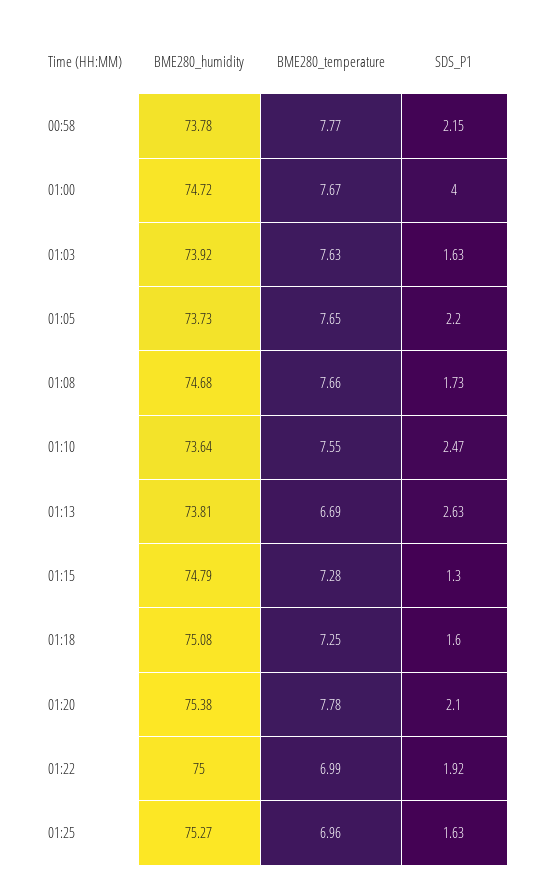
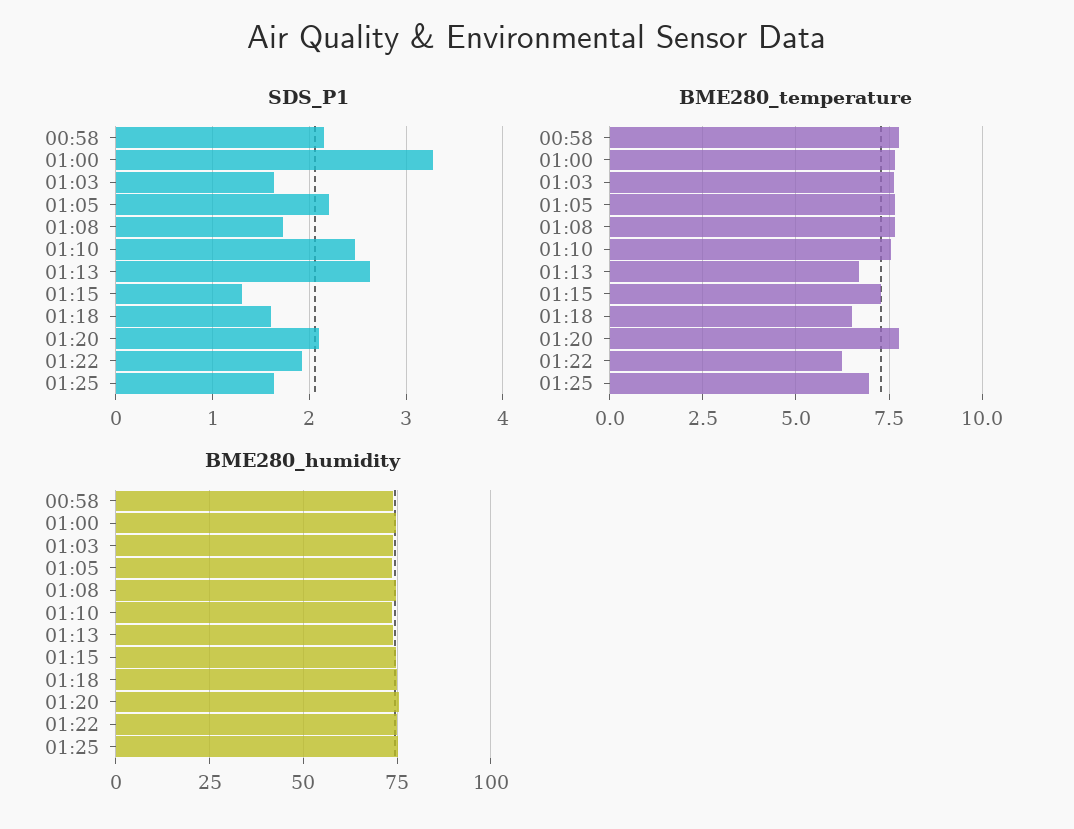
  {
    "BME280_humidity": {
      "00:58": 73.78,
      "01:00": 74.72,
      "01:03": 73.92,
      "01:05": 73.73,
      "01:08": 74.68,
      "01:10": 73.64,
      "01:13": 73.81,
      "01:15": 74.79,
      "01:18": 75.08,
      "01:20": 75.38,
      "01:22": 75,
      "01:25": 75.27
    },
    "BME280_temperature": {
      "00:58": 7.77,
      "01:00": 7.67,
      "01:03": 7.63,
      "01:05": 7.65,
      "01:08": 7.66,
      "01:10": 7.55,
      "01:13": 6.69,
      "01:15": 7.28,
-     "01:18": 7.25,
+     "01:18": 6.5,
      "01:20": 7.78,
-     "01:22": 6.99,
+     "01:22": 6.25,
      "01:25": 6.96
    },
    "SDS_P1": {
      "00:58": 2.15,
-     "01:00": 4,
+     "01:00": 3.3,
      "01:03": 1.63,
      "01:05": 2.2,
      "01:08": 1.73,
      "01:10": 2.47,
      "01:13": 2.63,
      "01:15": 1.3,
      "01:18": 1.6,
      "01:20": 2.1,
      "01:22": 1.92,
      "01:25": 1.63
    }
  }

